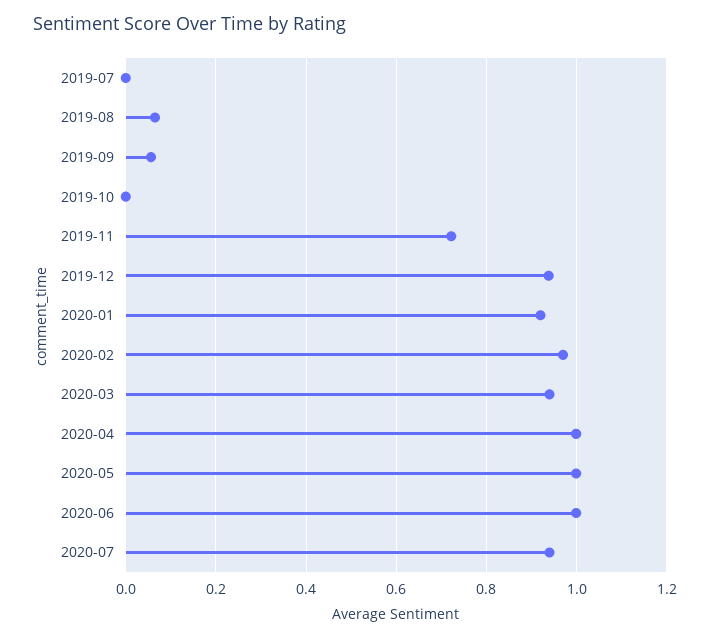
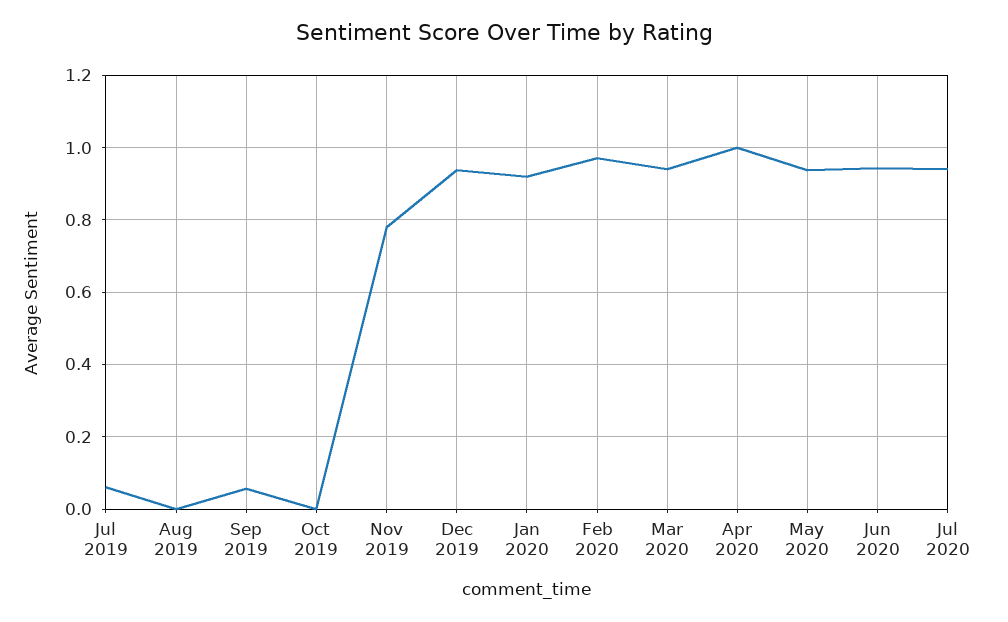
  {
-   "2019-07": 0,
+   "2019-07": 0.06,
-   "2019-08": 0.06,
+   "2019-08": 0,
    "2019-09": 0.06,
    "2019-10": 0,
-   "2019-11": 0.72,
+   "2019-11": 0.78,
    "2019-12": 0.94,
    "2020-01": 0.92,
    "2020-02": 0.98,
    "2020-03": 0.94,
    "2020-04": 1,
-   "2020-05": 1,
+   "2020-05": 0.94,
-   "2020-06": 1,
+   "2020-06": 0.94,
    "2020-07": 0.94
  }

